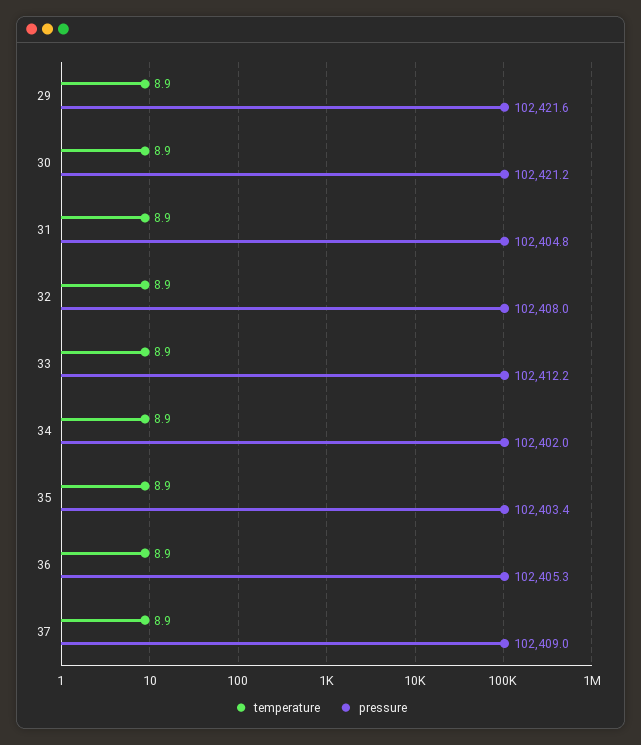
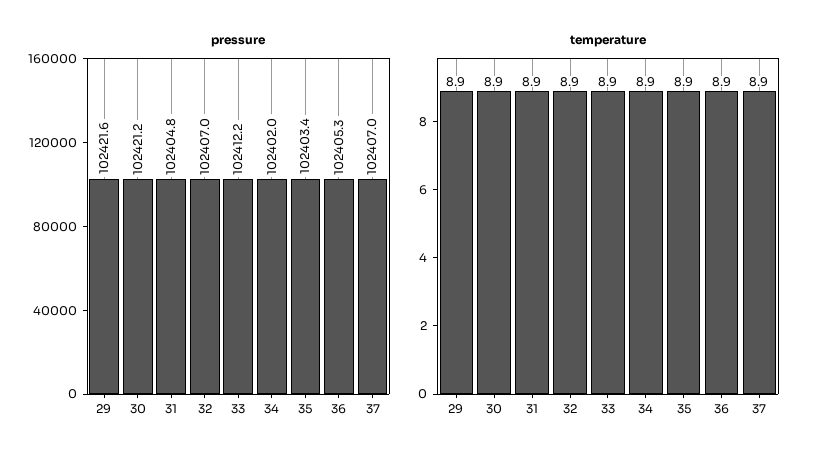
  {
    "temperature": {
      "29": 8.9,
      "30": 8.9,
      "31": 8.9,
      "32": 8.9,
      "33": 8.9,
      "34": 8.9,
      "35": 8.9,
      "36": 8.9,
      "37": 8.9
    },
    "pressure": {
      "29": 102421.6,
      "30": 102421.2,
      "31": 102404.8,
-     "32": 102408,
+     "32": 102407,
      "33": 102412.2,
      "34": 102402,
      "35": 102403.4,
      "36": 102405.3,
-     "37": 102409
+     "37": 102407
    }
  }

